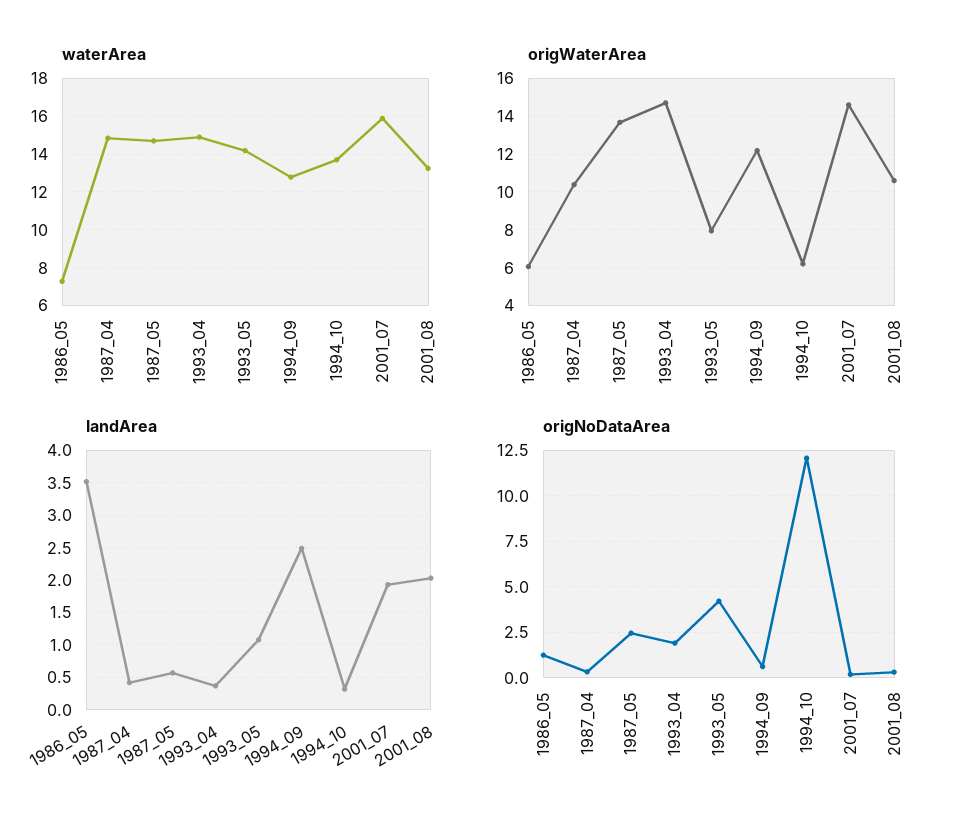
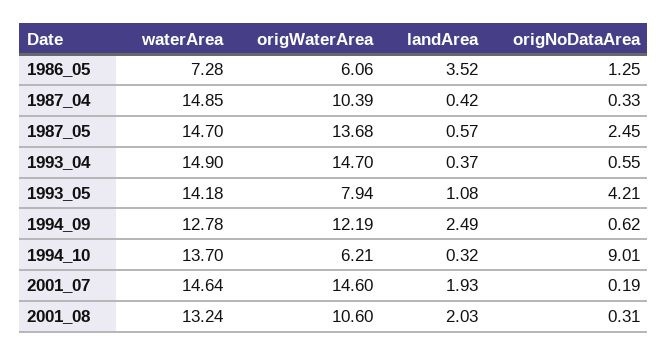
  {
    "waterArea": {
      "1986_05": 7.28,
      "1987_04": 14.85,
      "1987_05": 14.7,
      "1993_04": 14.9,
      "1993_05": 14.18,
      "1994_09": 12.78,
      "1994_10": 13.7,
-     "2001_07": 16,
+     "2001_07": 14.64,
      "2001_08": 13.24
    },
    "origWaterArea": {
      "1986_05": 6.06,
      "1987_04": 10.39,
      "1987_05": 13.68,
      "1993_04": 14.7,
      "1993_05": 7.94,
      "1994_09": 12.19,
      "1994_10": 6.21,
      "2001_07": 14.6,
      "2001_08": 10.6
    },
    "landArea": {
      "1986_05": 3.52,
      "1987_04": 0.42,
      "1987_05": 0.57,
      "1993_04": 0.37,
      "1993_05": 1.08,
      "1994_09": 2.49,
      "1994_10": 0.32,
      "2001_07": 1.93,
      "2001_08": 2.03
    },
    "origNoDataArea": {
      "1986_05": 1.25,
      "1987_04": 0.33,
      "1987_05": 2.45,
-     "1993_04": 2,
+     "1993_04": 0.55,
      "1993_05": 4.21,
      "1994_09": 0.62,
-     "1994_10": 12,
+     "1994_10": 9.01,
      "2001_07": 0.19,
      "2001_08": 0.31
    }
  }

